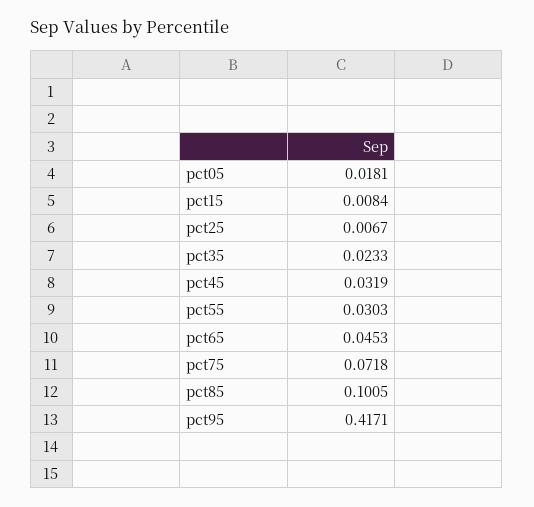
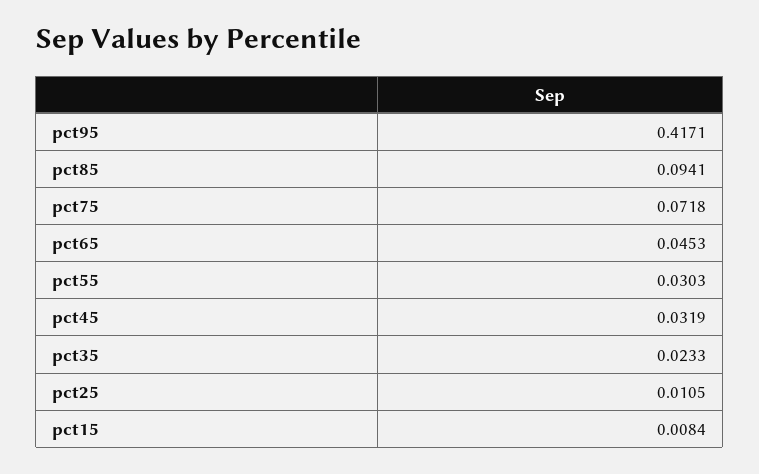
  {
-   "pct05": 0.0181,
    "pct15": 0.0084,
-   "pct25": 0.0067,
+   "pct25": 0.0105,
    "pct35": 0.0233,
    "pct45": 0.0319,
    "pct55": 0.0303,
    "pct65": 0.0453,
    "pct75": 0.0718,
-   "pct85": 0.1005,
+   "pct85": 0.0941,
    "pct95": 0.4171
  }

